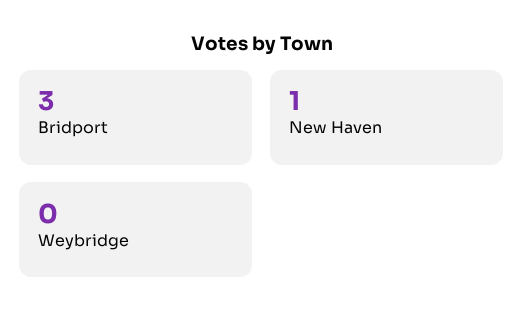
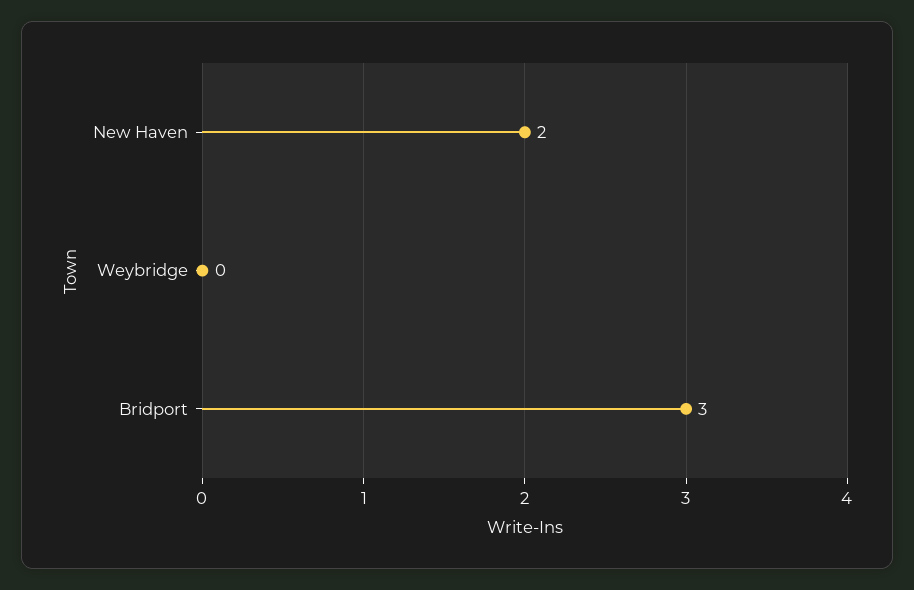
  {
    "Bridport": 3,
-   "New Haven": 1,
+   "New Haven": 2,
    "Weybridge": 0
  }

